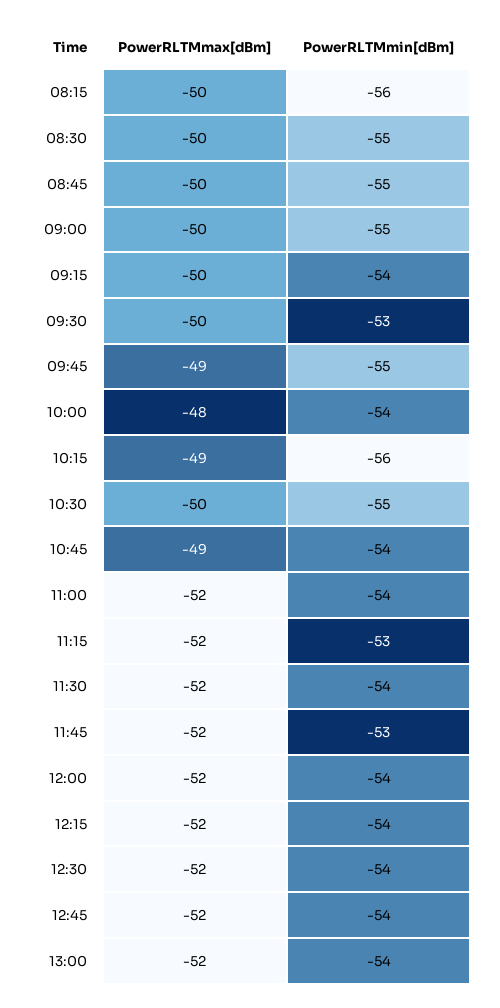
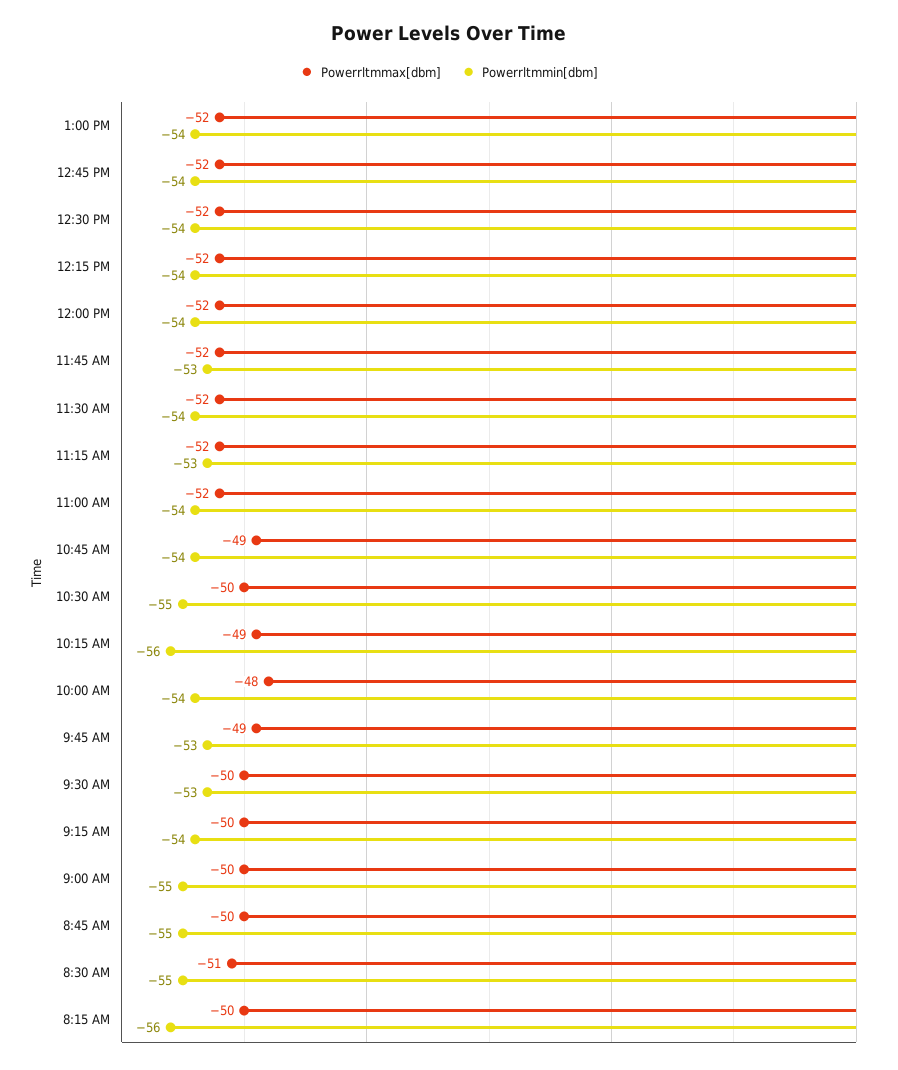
  {
    "PowerRLTMmax[dBm]": {
      "08:15": -50,
-     "08:30": -50,
+     "08:30": -51,
      "08:45": -50,
      "09:00": -50,
      "09:15": -50,
      "09:30": -50,
      "09:45": -49,
      "10:00": -48,
      "10:15": -49,
      "10:30": -50,
      "10:45": -49,
      "11:00": -52,
      "11:15": -52,
      "11:30": -52,
      "11:45": -52,
      "12:00": -52,
      "12:15": -52,
      "12:30": -52,
      "12:45": -52,
      "13:00": -52
    },
    "PowerRLTMmin[dBm]": {
      "08:15": -56,
      "08:30": -55,
      "08:45": -55,
      "09:00": -55,
      "09:15": -54,
      "09:30": -53,
-     "09:45": -55,
+     "09:45": -53,
      "10:00": -54,
      "10:15": -56,
      "10:30": -55,
      "10:45": -54,
      "11:00": -54,
      "11:15": -53,
      "11:30": -54,
      "11:45": -53,
      "12:00": -54,
      "12:15": -54,
      "12:30": -54,
      "12:45": -54,
      "13:00": -54
    }
  }

